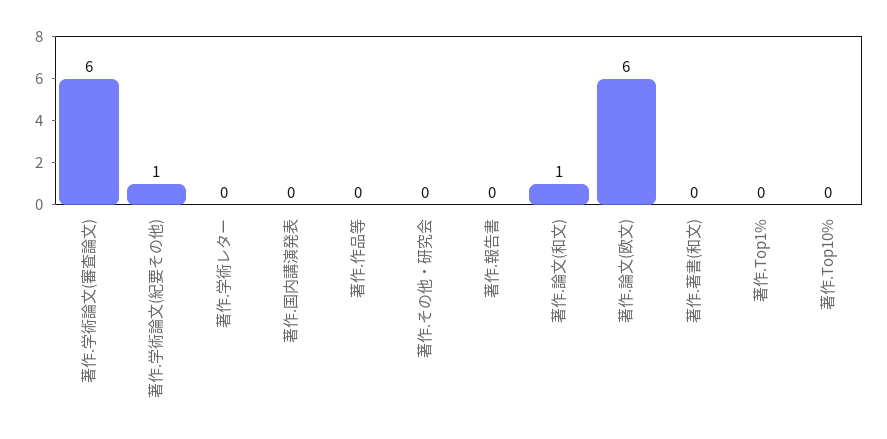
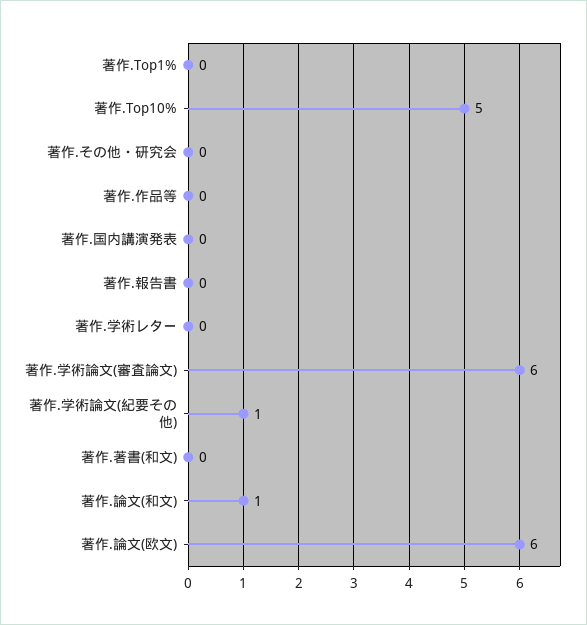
  {
    "著作.学術論文(審査論文)": 6,
    "著作.学術論文(紀要その他)": 1,
    "著作.学術レター": 0,
    "著作.国内講演発表": 0,
    "著作.作品等": 0,
    "著作.その他・研究会": 0,
    "著作.報告書": 0,
    "著作.論文(和文)": 1,
    "著作.論文(欧文)": 6,
    "著作.著書(和文)": 0,
    "著作.Top1%": 0,
-   "著作.Top10%": 0
+   "著作.Top10%": 5
  }

